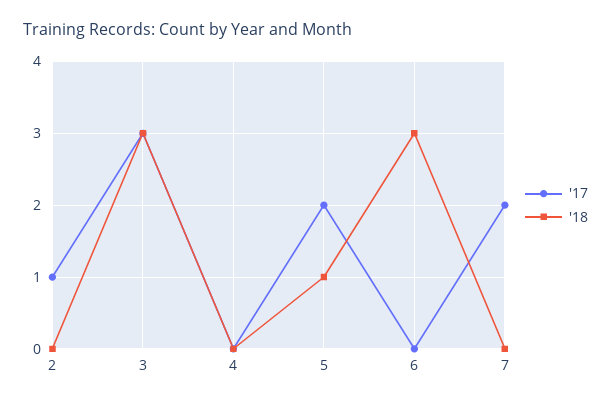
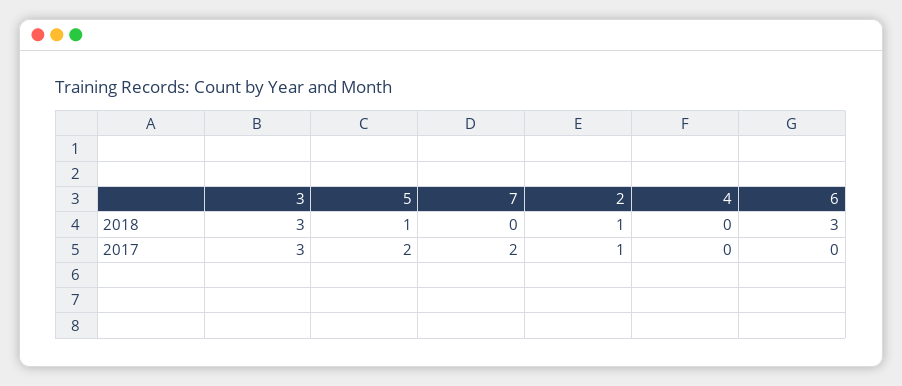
  {
    "'17": {
      "2": 1,
      "3": 3,
      "4": 0,
      "5": 2,
      "6": 0,
      "7": 2
    },
    "'18": {
-     "2": 0,
+     "2": 1,
      "3": 3,
      "4": 0,
      "5": 1,
      "6": 3,
      "7": 0
    }
  }

